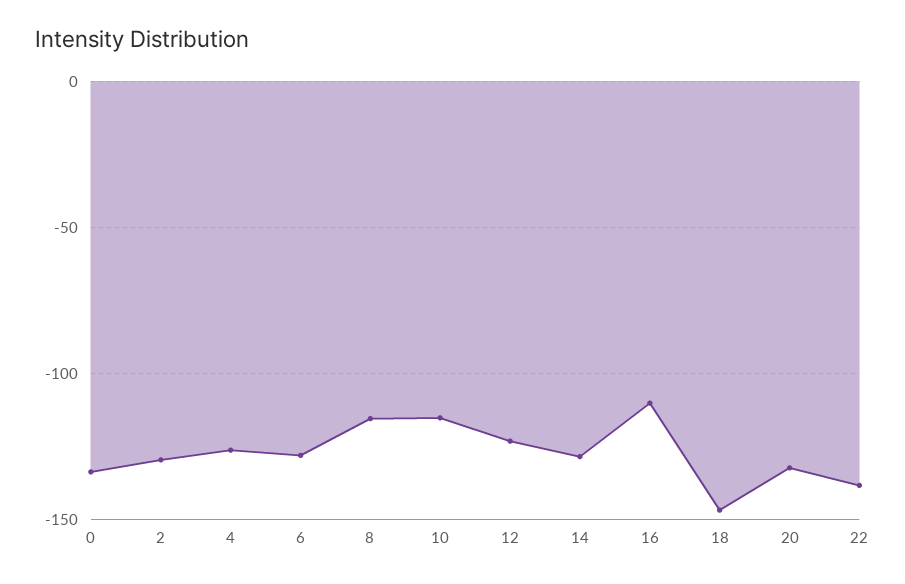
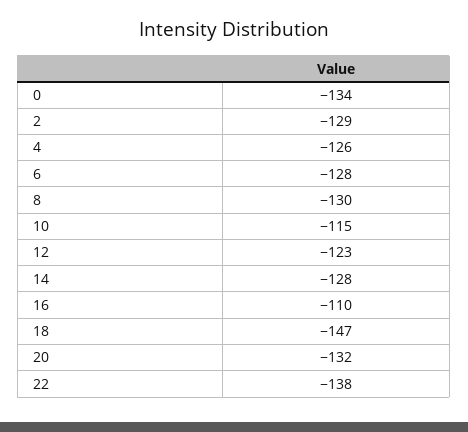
  {
    "0": -134,
    "2": -129,
    "4": -126,
    "6": -128,
-   "8": -115,
+   "8": -130,
    "10": -115,
    "12": -123,
    "14": -128,
    "16": -110,
    "18": -147,
    "20": -132,
    "22": -138
  }

